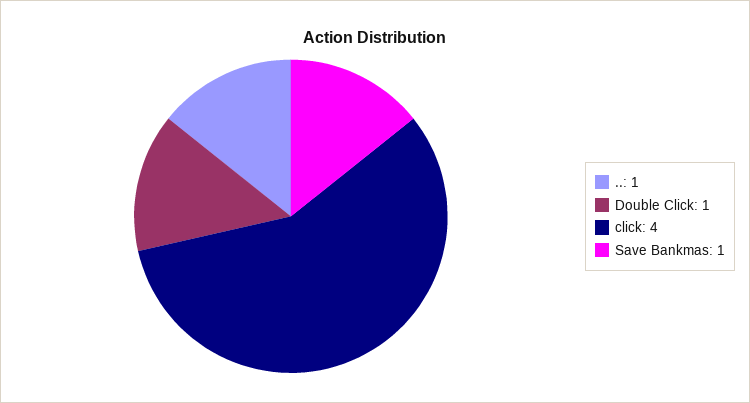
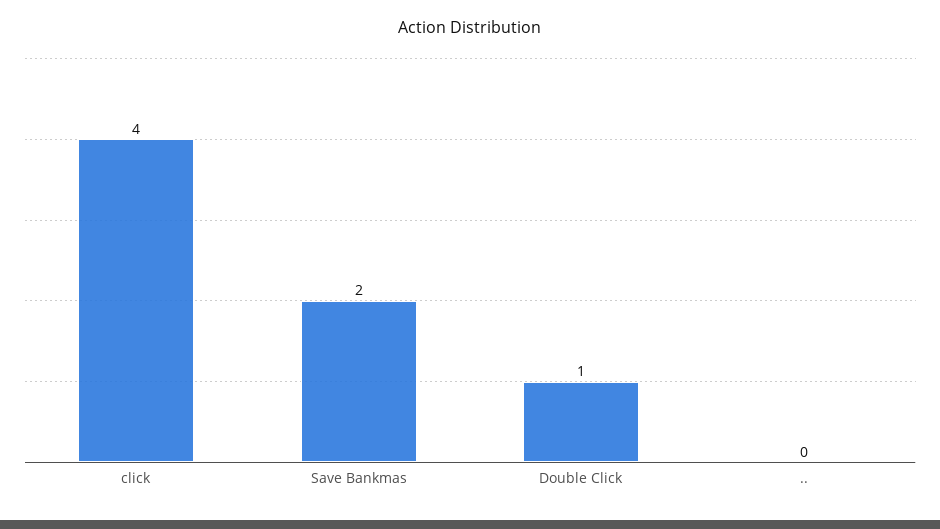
  {
-   "..": 1,
+   "..": 0,
    "Double Click": 1,
    "click": 4,
-   "Save Bankmas": 1
+   "Save Bankmas": 2
  }

